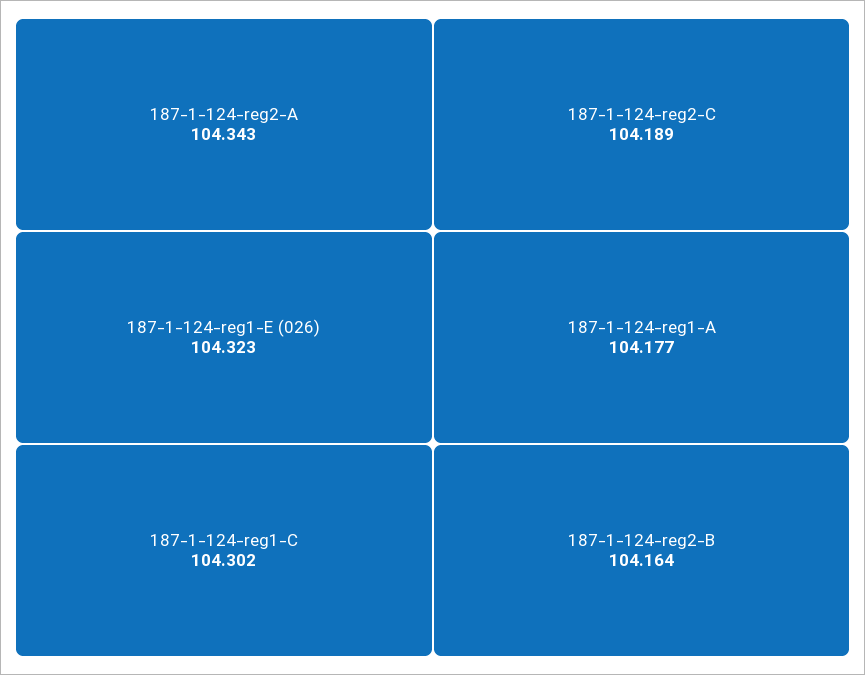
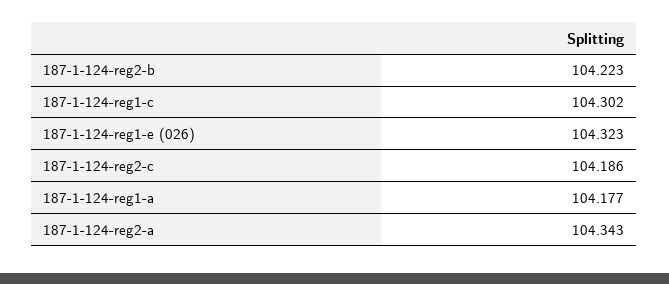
  {
    "187-1-124-reg2-A": 104.343,
    "187-1-124-reg1-E (026)": 104.323,
    "187-1-124-reg1-C": 104.302,
-   "187-1-124-reg2-C": 104.189,
+   "187-1-124-reg2-C": 104.186,
    "187-1-124-reg1-A": 104.177,
-   "187-1-124-reg2-B": 104.164
+   "187-1-124-reg2-B": 104.223
  }

